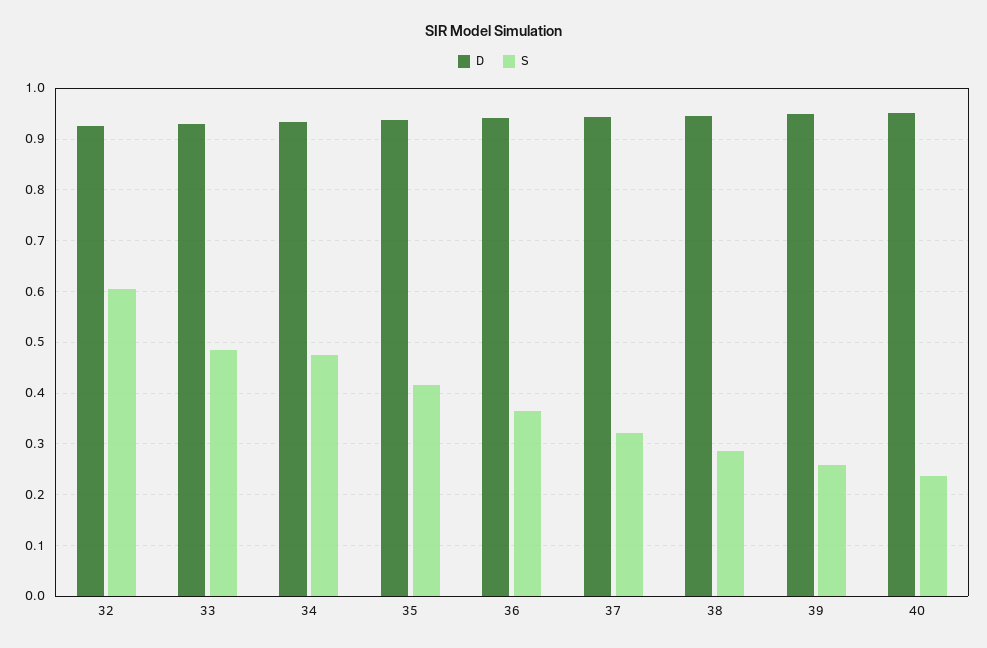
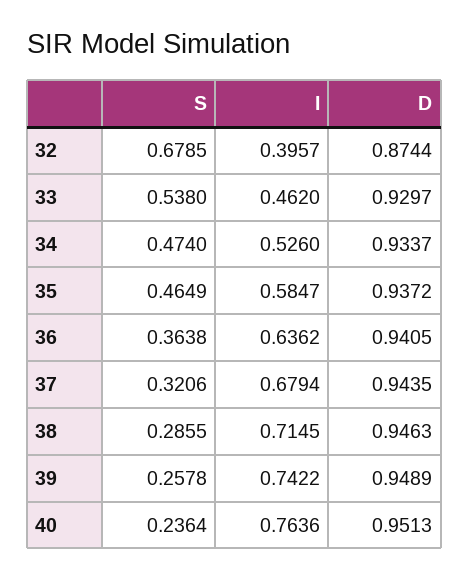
  {
    "D": {
-     "32": 0.92,
+     "32": 0.8744,
      "33": 0.9297,
      "34": 0.9337,
      "35": 0.9372,
      "36": 0.9405,
      "37": 0.9435,
      "38": 0.9463,
      "39": 0.9489,
      "40": 0.9513
    },
    "S": {
-     "32": 0.6,
+     "32": 0.6785,
-     "33": 0.48,
+     "33": 0.538,
      "34": 0.474,
-     "35": 0.42,
+     "35": 0.4649,
      "36": 0.3638,
      "37": 0.3206,
      "38": 0.2855,
      "39": 0.2578,
      "40": 0.2364
-   }
+   },
+   "I": {
+     "32": 0.3957,
+     "33": 0.462,
+     "34": 0.526,
+     "35": 0.5847,
+     "36": 0.6362,
+     "37": 0.6794,
+     "38": 0.7145,
+     "39": 0.7422,
+     "40": 0.7636
+   }
  }

